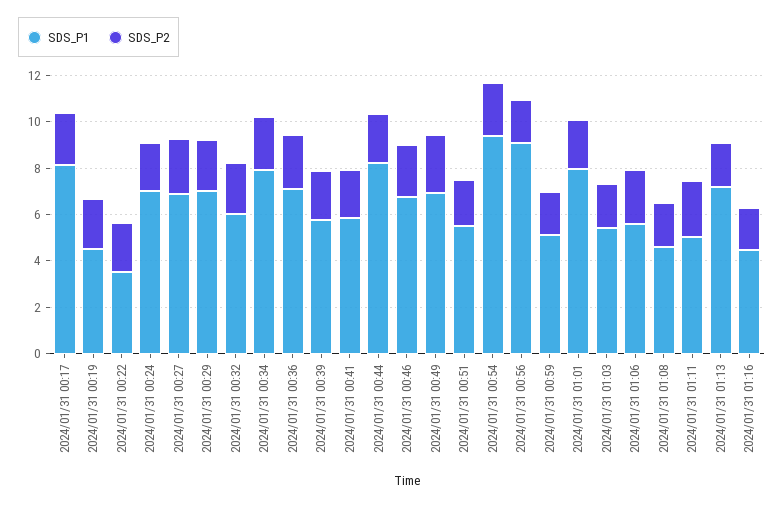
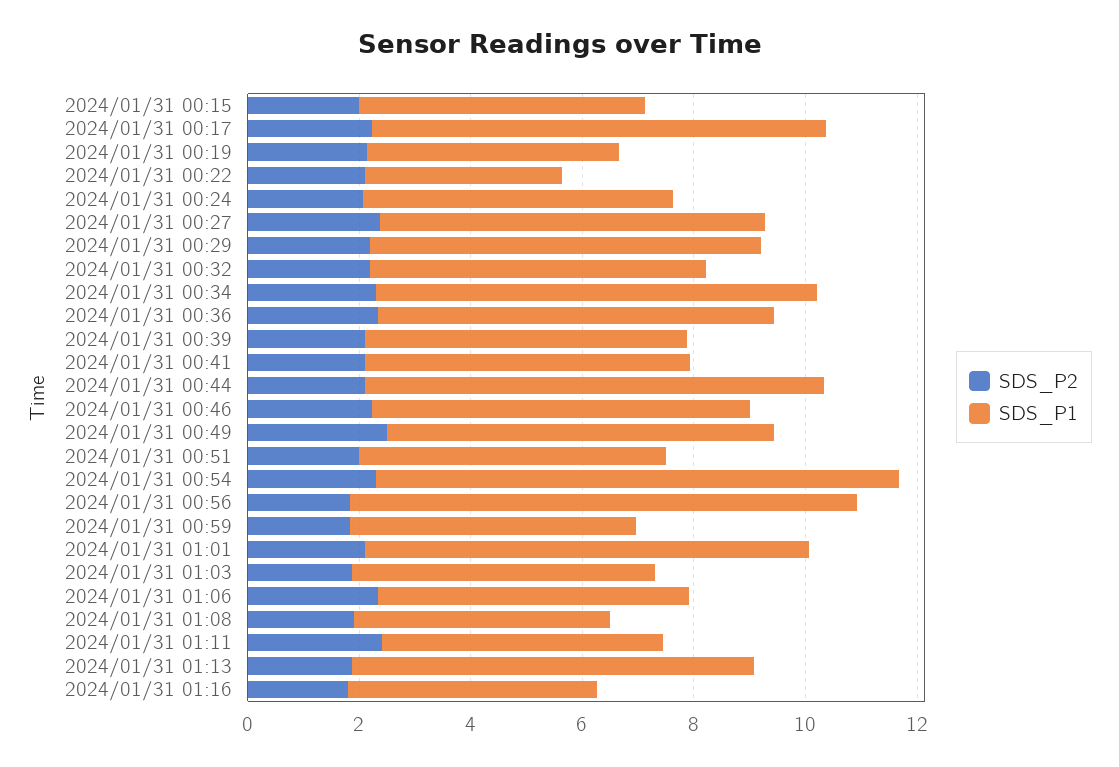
  {
    "SDS_P1": {
      "2024/01/31 00:17": 8,
      "2024/01/31 00:19": 4.5,
      "2024/01/31 00:22": 3.5,
-     "2024/01/31 00:24": 7,
+     "2024/01/31 00:24": 5.5,
      "2024/01/31 00:27": 7,
      "2024/01/31 00:29": 7,
      "2024/01/31 00:32": 6,
      "2024/01/31 00:34": 8,
      "2024/01/31 00:36": 7,
      "2024/01/31 00:39": 6,
      "2024/01/31 00:41": 6,
      "2024/01/31 00:44": 8,
      "2024/01/31 00:46": 7,
      "2024/01/31 00:49": 7,
      "2024/01/31 00:51": 5.5,
      "2024/01/31 00:54": 9.5,
      "2024/01/31 00:56": 9,
      "2024/01/31 00:59": 5,
      "2024/01/31 01:01": 8,
      "2024/01/31 01:03": 5.5,
      "2024/01/31 01:06": 5.5,
      "2024/01/31 01:08": 4.5,
      "2024/01/31 01:11": 5,
      "2024/01/31 01:13": 7,
-     "2024/01/31 01:16": 4.5
+     "2024/01/31 01:16": 4.5,
+     "2024/01/31 00:15": 5
    },
    "SDS_P2": {
      "2024/01/31 00:17": 2,
      "2024/01/31 00:19": 2,
      "2024/01/31 00:22": 2,
      "2024/01/31 00:24": 2,
      "2024/01/31 00:27": 2.5,
      "2024/01/31 00:29": 2,
      "2024/01/31 00:32": 2,
      "2024/01/31 00:34": 2.5,
      "2024/01/31 00:36": 2.5,
      "2024/01/31 00:39": 2,
      "2024/01/31 00:41": 2,
      "2024/01/31 00:44": 2,
      "2024/01/31 00:46": 2,
      "2024/01/31 00:49": 2.5,
      "2024/01/31 00:51": 2,
      "2024/01/31 00:54": 2.5,
      "2024/01/31 00:56": 2,
      "2024/01/31 00:59": 2,
      "2024/01/31 01:01": 2,
      "2024/01/31 01:03": 2,
      "2024/01/31 01:06": 2.5,
      "2024/01/31 01:08": 2,
      "2024/01/31 01:11": 2.5,
      "2024/01/31 01:13": 2,
-     "2024/01/31 01:16": 2
+     "2024/01/31 01:16": 2,
+     "2024/01/31 00:15": 2
    }
  }

